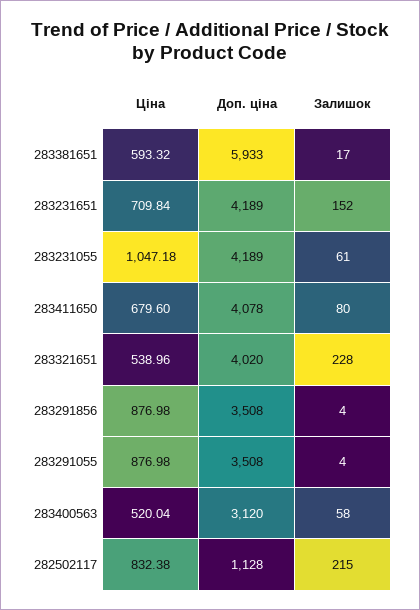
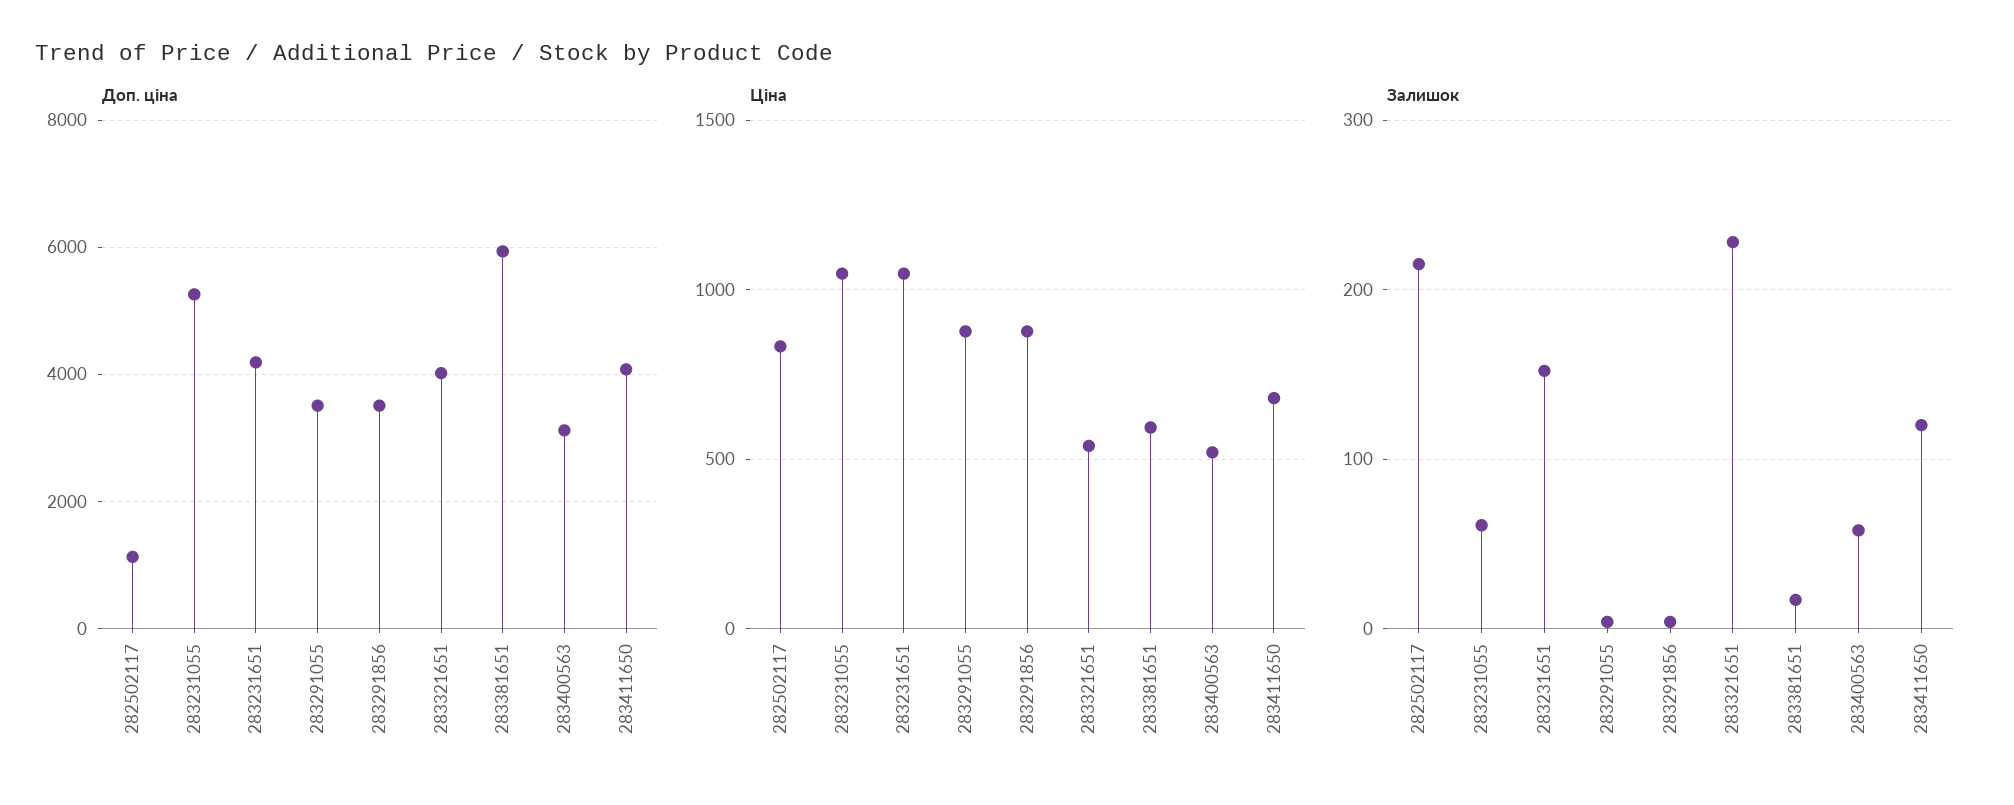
  {
    "Ціна": {
      "283381651": 593.32,
-     "283231651": 709.84,
+     "283231651": 1050,
      "283231055": 1047.18,
      "283411650": 679.6,
      "283321651": 538.96,
      "283291856": 876.98,
      "283291055": 876.98,
      "283400563": 520.04,
      "282502117": 832.38
    },
    "Доп. ціна": {
      "283381651": 5933,
      "283231651": 4189,
-     "283231055": 4189,
+     "283231055": 5200,
      "283411650": 4078,
      "283321651": 4020,
      "283291856": 3508,
      "283291055": 3508,
      "283400563": 3120,
      "282502117": 1128
    },
    "Залишок": {
      "283381651": 17,
      "283231651": 152,
      "283231055": 61,
-     "283411650": 80,
+     "283411650": 120,
      "283321651": 228,
      "283291856": 4,
      "283291055": 4,
      "283400563": 58,
      "282502117": 215
    }
  }

